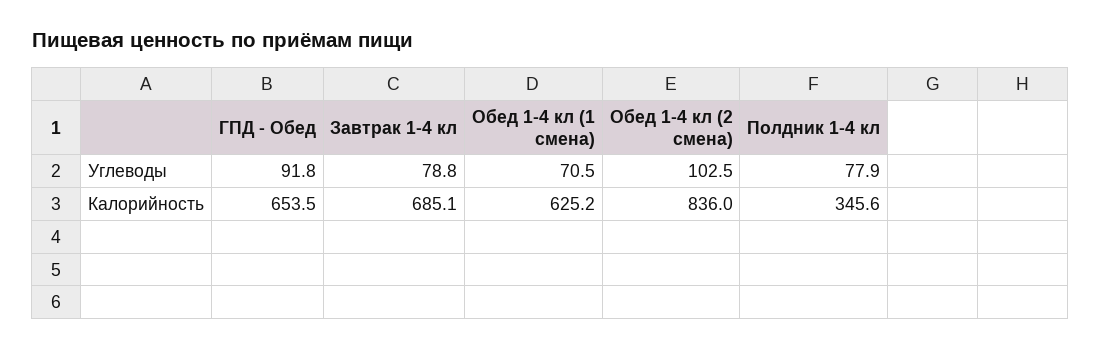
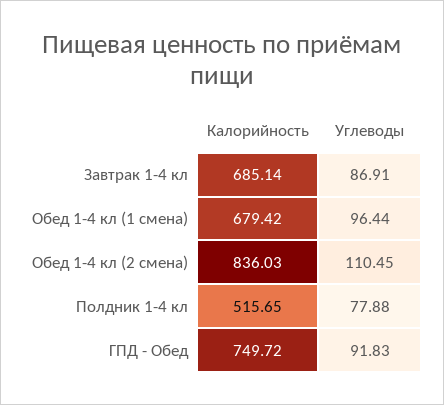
  {
    "ГПД - Обед": {
      "Углеводы": 91.83,
-     "Калорийность": 653.5
+     "Калорийность": 749.72
    },
    "Завтрак 1-4 кл": {
-     "Углеводы": 78.8,
+     "Углеводы": 86.91,
      "Калорийность": 685.14
    },
    "Обед 1-4 кл (1 смена)": {
-     "Углеводы": 70.5,
+     "Углеводы": 96.44,
-     "Калорийность": 625.2
+     "Калорийность": 679.42
    },
    "Обед 1-4 кл (2 смена)": {
-     "Углеводы": 102.5,
+     "Углеводы": 110.45,
      "Калорийность": 836.03
    },
    "Полдник 1-4 кл": {
      "Углеводы": 77.88,
-     "Калорийность": 345.6
+     "Калорийность": 515.65
    }
  }

